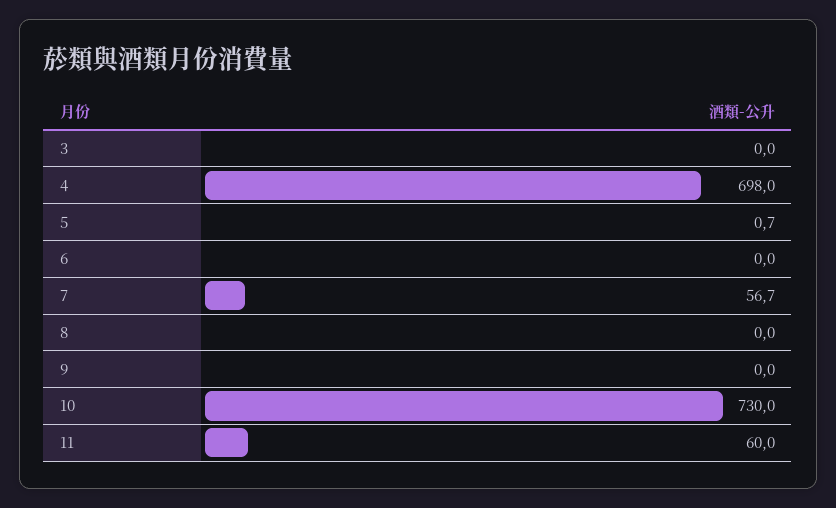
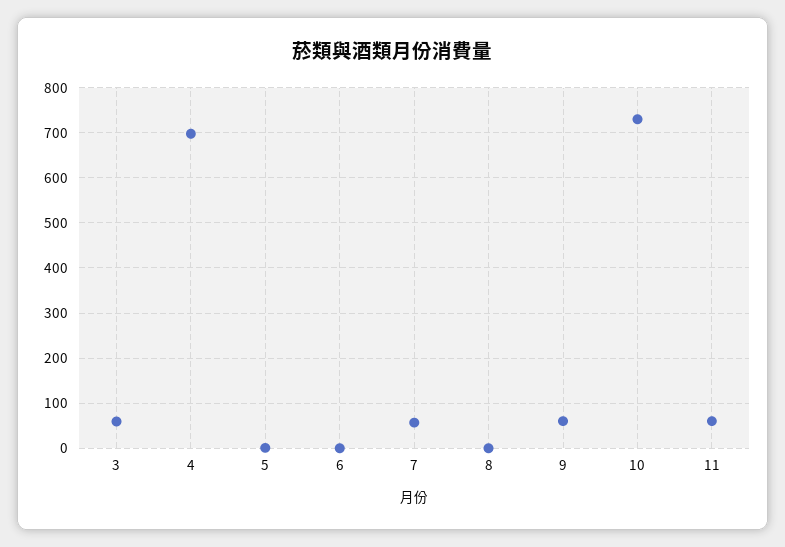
  {
-   "3": 0,
+   "3": 60,
    "4": 698,
    "5": 0.7,
    "6": 0,
    "7": 56.7,
    "8": 0,
-   "9": 0,
+   "9": 60,
    "10": 730,
    "11": 60
  }

